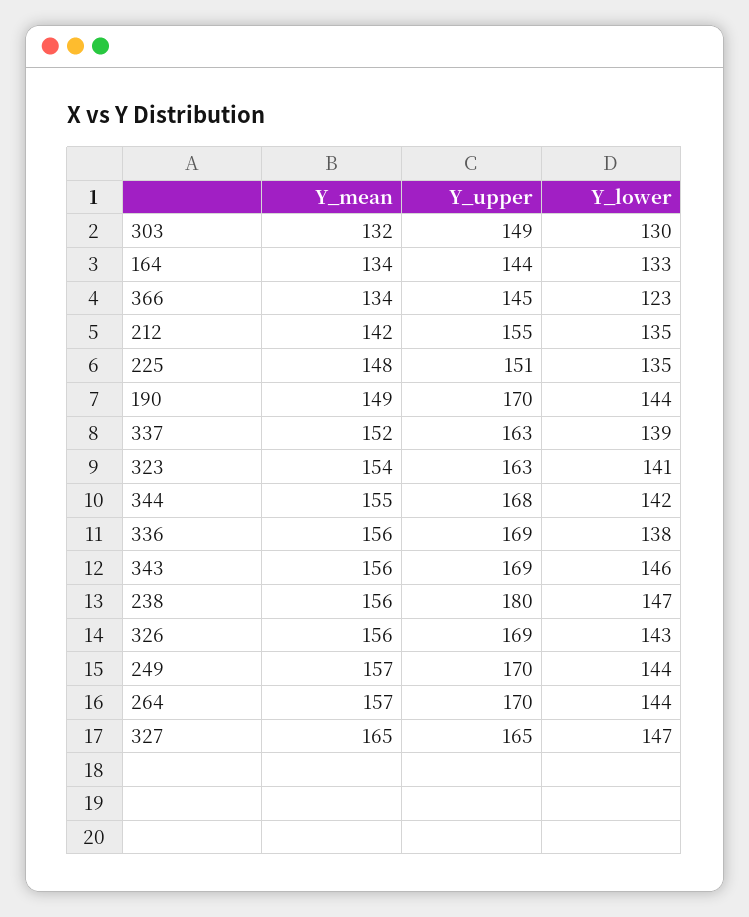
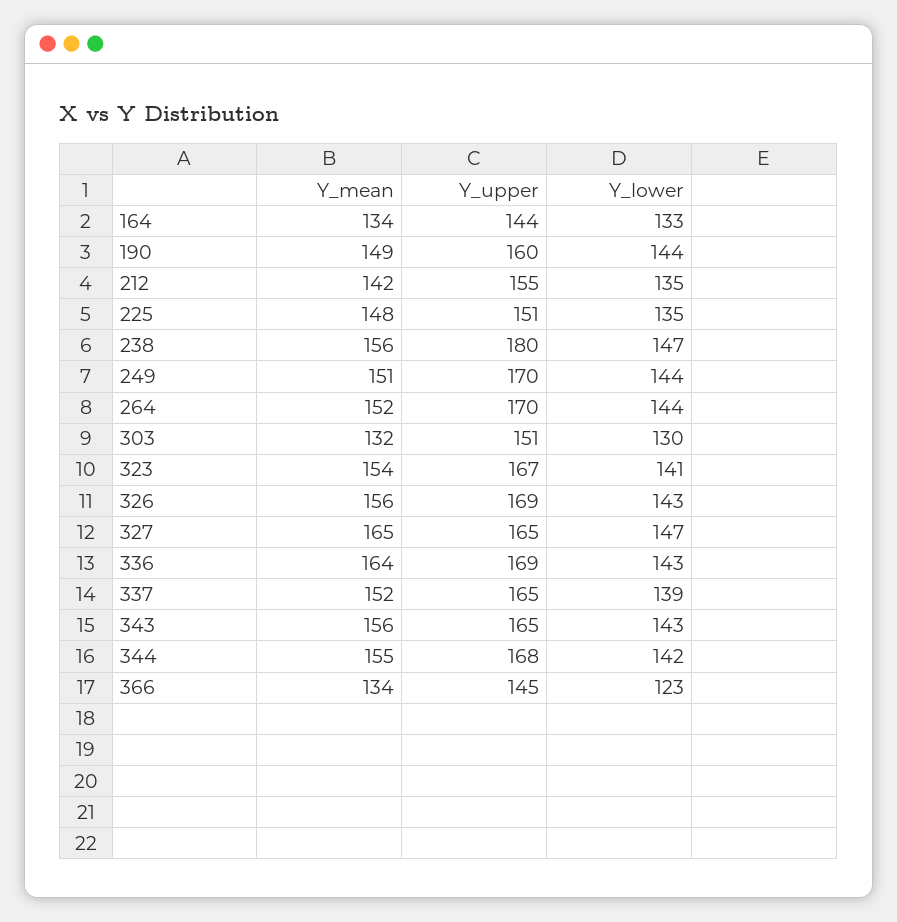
  {
    "Y_mean": {
      "303": 132,
      "164": 134,
      "366": 134,
      "212": 142,
      "225": 148,
      "190": 149,
      "337": 152,
      "323": 154,
      "344": 155,
-     "336": 156,
+     "336": 164,
      "343": 156,
      "238": 156,
      "326": 156,
-     "249": 157,
+     "249": 151,
-     "264": 157,
+     "264": 152,
      "327": 165
    },
    "Y_upper": {
-     "303": 149,
+     "303": 151,
      "164": 144,
      "366": 145,
      "212": 155,
      "225": 151,
-     "190": 170,
+     "190": 160,
-     "337": 163,
+     "337": 165,
-     "323": 163,
+     "323": 167,
      "344": 168,
      "336": 169,
-     "343": 169,
+     "343": 165,
      "238": 180,
      "326": 169,
      "249": 170,
      "264": 170,
      "327": 165
    },
    "Y_lower": {
      "303": 130,
      "164": 133,
      "366": 123,
      "212": 135,
      "225": 135,
      "190": 144,
      "337": 139,
      "323": 141,
      "344": 142,
-     "336": 138,
+     "336": 143,
-     "343": 146,
+     "343": 143,
      "238": 147,
      "326": 143,
      "249": 144,
      "264": 144,
      "327": 147
    }
  }

